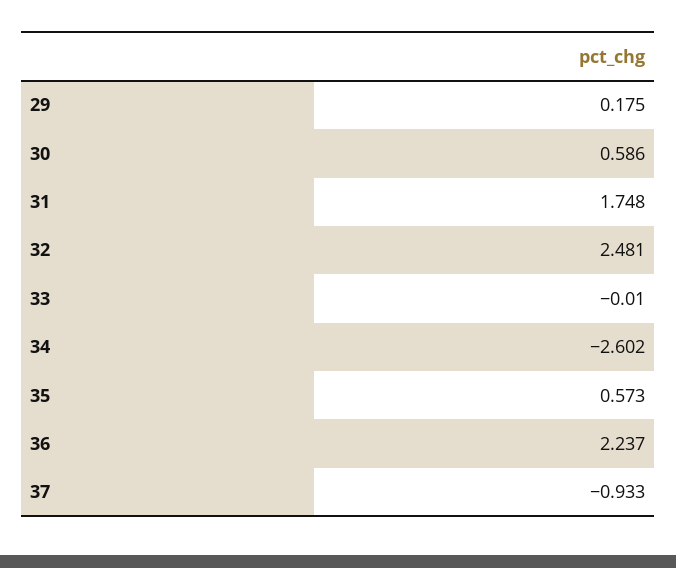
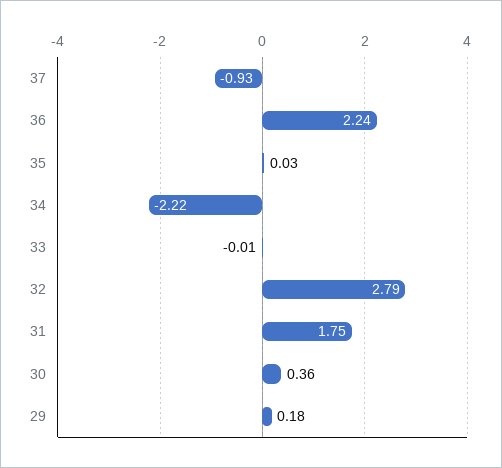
  {
    "29": 0.175,
-   "30": 0.586,
+   "30": 0.36,
    "31": 1.748,
-   "32": 2.481,
+   "32": 2.79,
    "33": -0.01,
-   "34": -2.602,
+   "34": -2.22,
-   "35": 0.573,
+   "35": 0.03,
    "36": 2.237,
    "37": -0.933
  }

